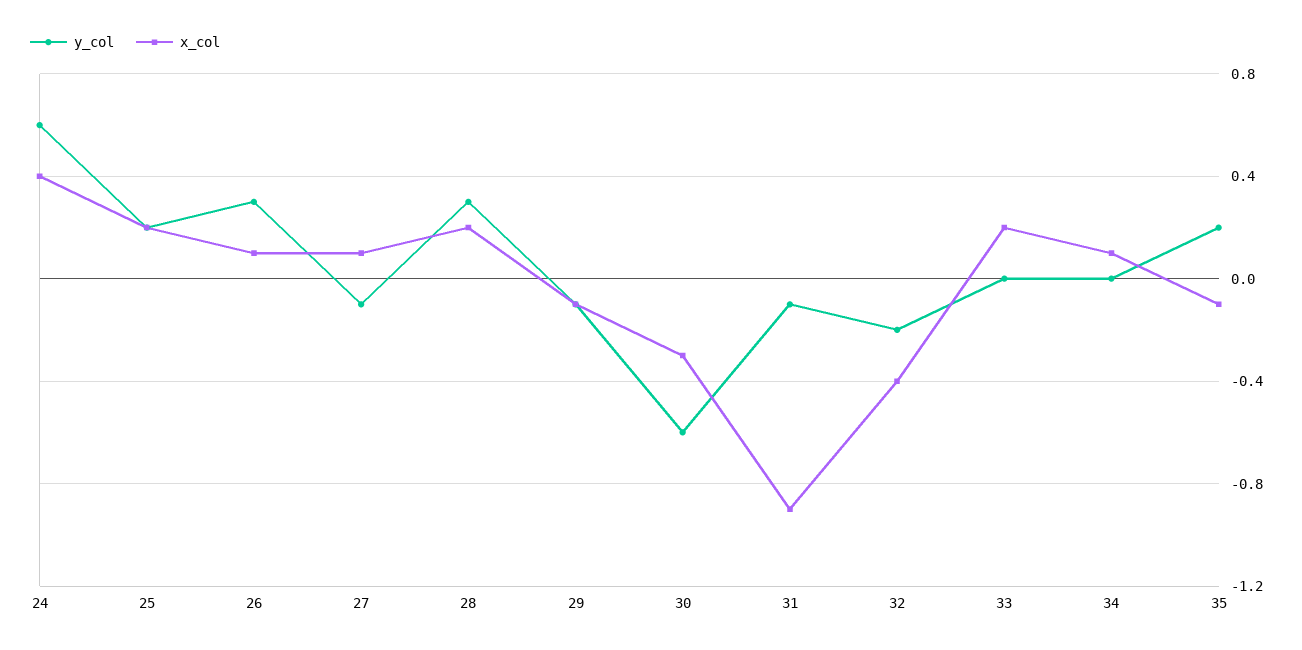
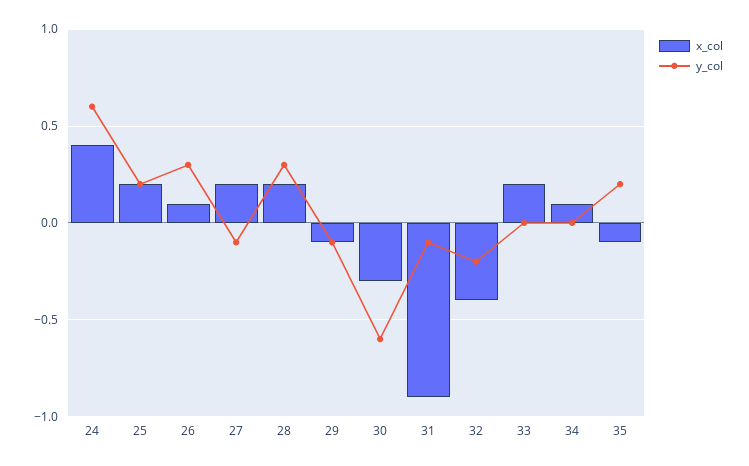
  {
    "y_col": {
      "24": 0.6,
      "25": 0.2,
      "26": 0.3,
      "27": -0.1,
      "28": 0.3,
      "29": -0.1,
      "30": -0.6,
      "31": -0.1,
      "32": -0.2,
      "33": 0,
      "34": 0,
      "35": 0.2
    },
    "x_col": {
      "24": 0.4,
      "25": 0.2,
      "26": 0.1,
-     "27": 0.1,
+     "27": 0.2,
      "28": 0.2,
      "29": -0.1,
      "30": -0.3,
      "31": -0.9,
      "32": -0.4,
      "33": 0.2,
      "34": 0.1,
      "35": -0.1
    }
  }

